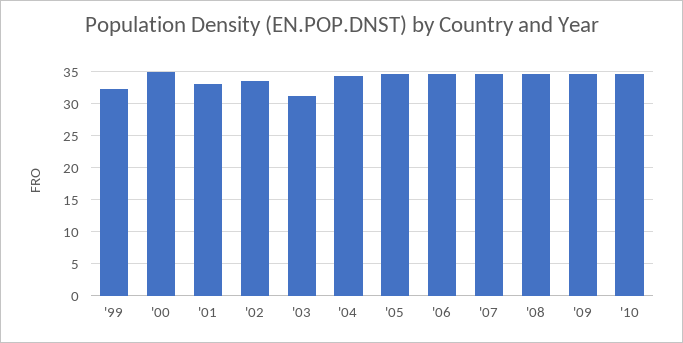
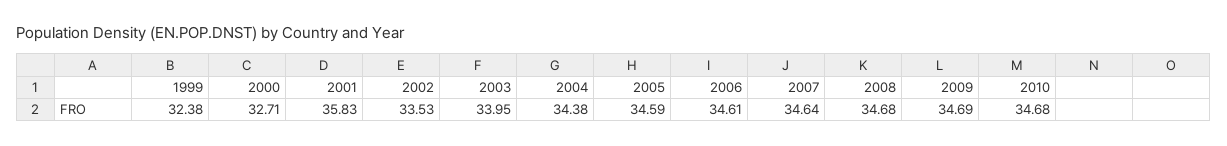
  {
    "'99": 32.38,
-   "'00": 35,
+   "'00": 32.71,
-   "'01": 33,
+   "'01": 35.83,
    "'02": 33.53,
-   "'03": 31,
+   "'03": 33.95,
    "'04": 34.38,
    "'05": 34.59,
    "'06": 34.61,
    "'07": 34.64,
    "'08": 34.68,
    "'09": 34.69,
    "'10": 34.68
  }

